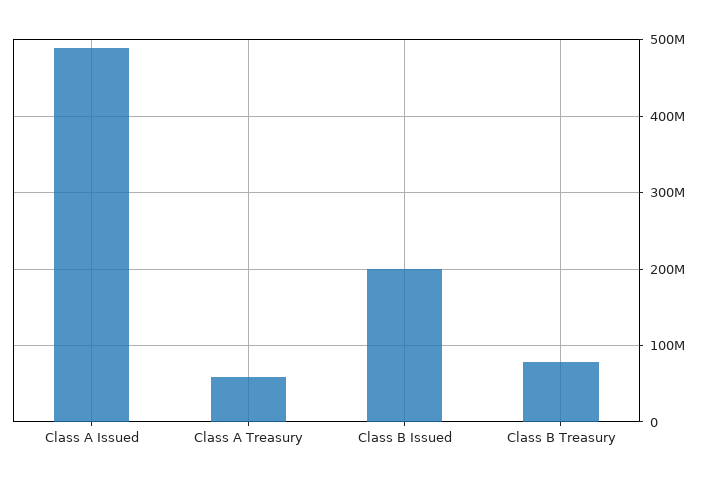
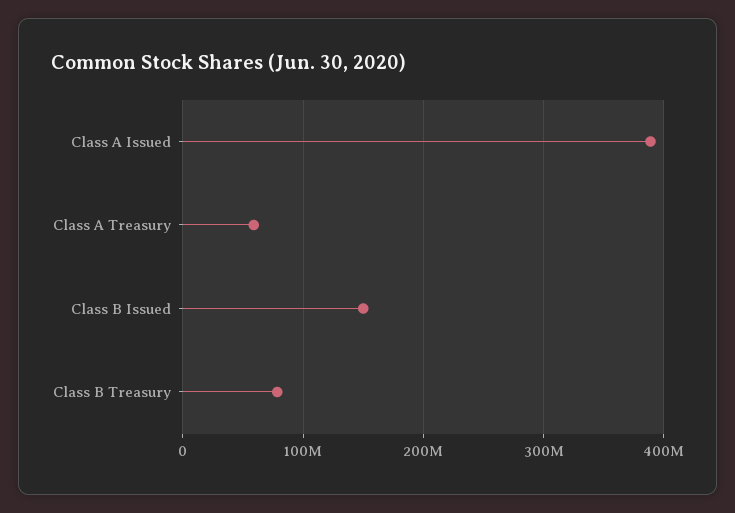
  {
-   "Class A Issued": 490000000,
+   "Class A Issued": 390000000,
    "Class A Treasury": 60000000,
-   "Class B Issued": 200000000,
+   "Class B Issued": 150000000,
    "Class B Treasury": 80000000
  }

